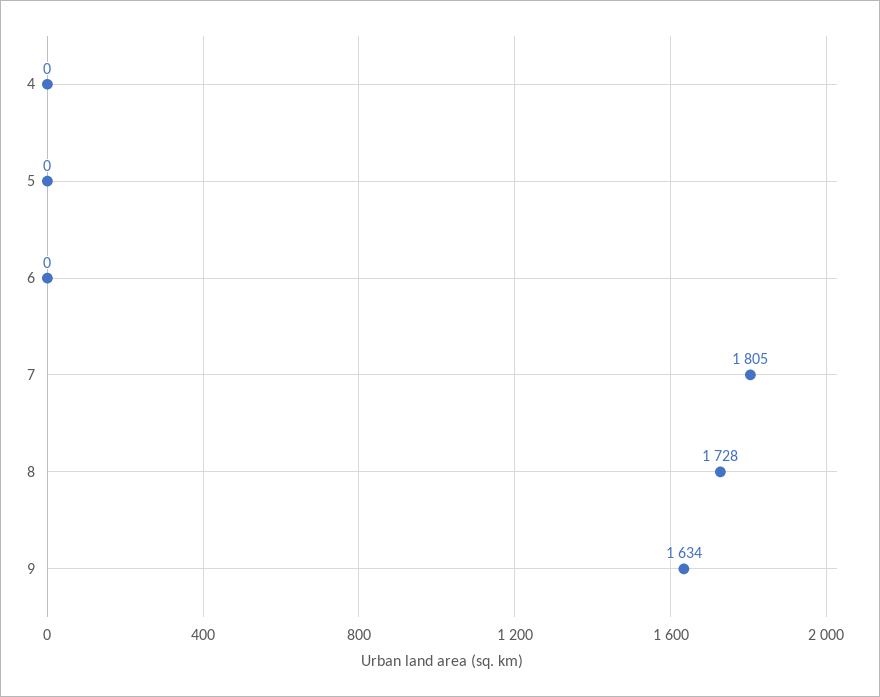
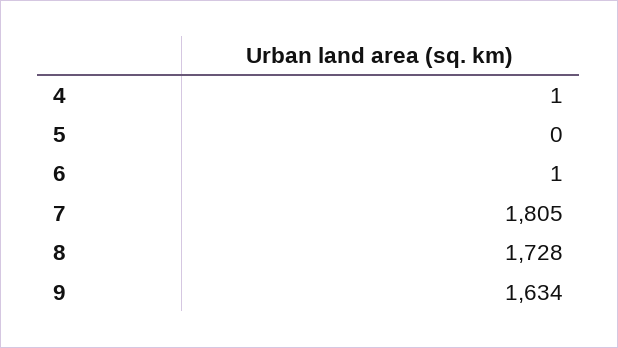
  {
-   "4": 0,
+   "4": 1,
    "5": 0,
-   "6": 0,
+   "6": 1,
    "7": 1805,
    "8": 1728,
    "9": 1634
  }

